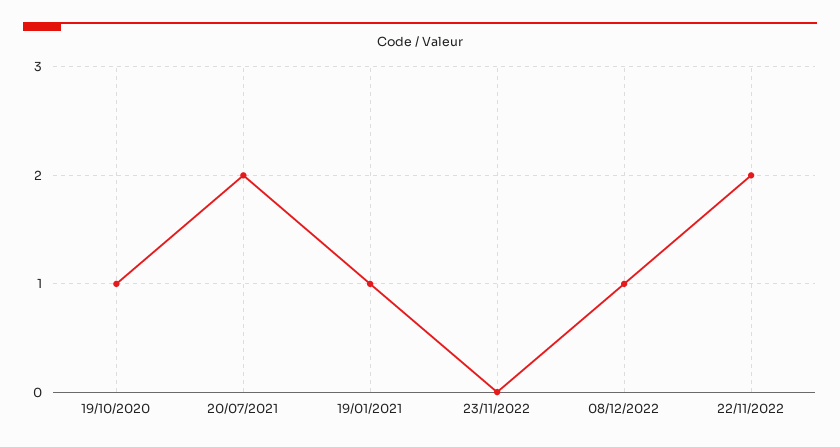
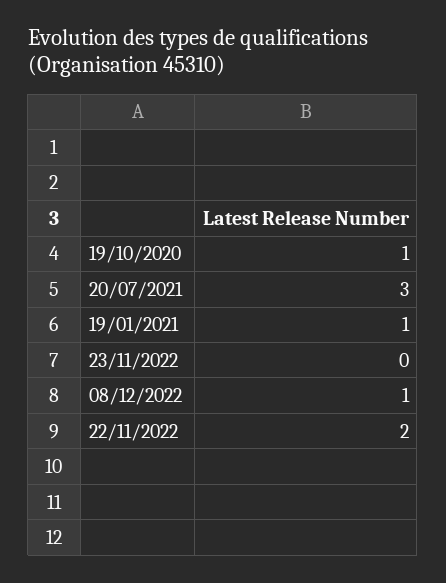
  {
    "19/10/2020": 1,
-   "20/07/2021": 2,
+   "20/07/2021": 3,
    "19/01/2021": 1,
    "23/11/2022": 0,
    "08/12/2022": 1,
    "22/11/2022": 2
  }

